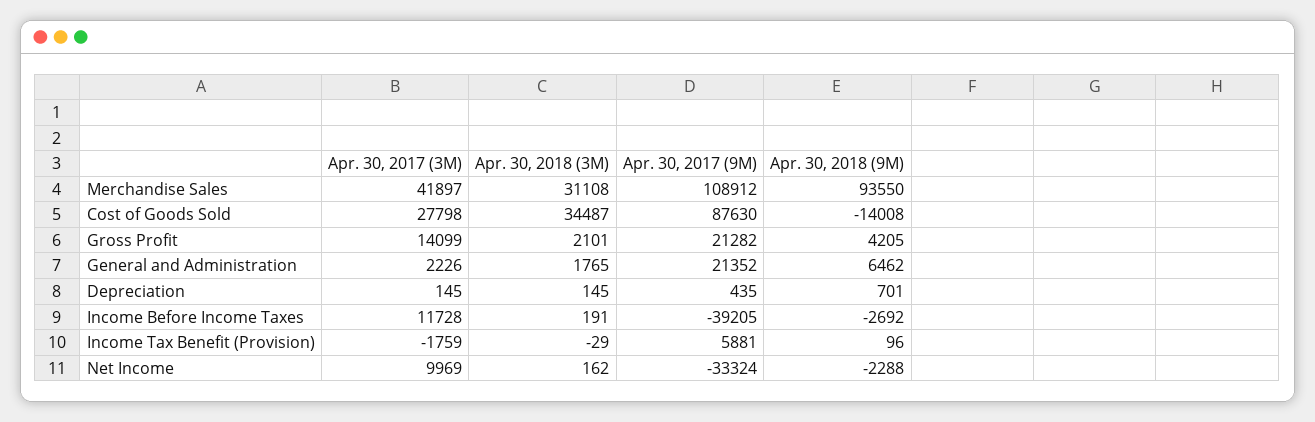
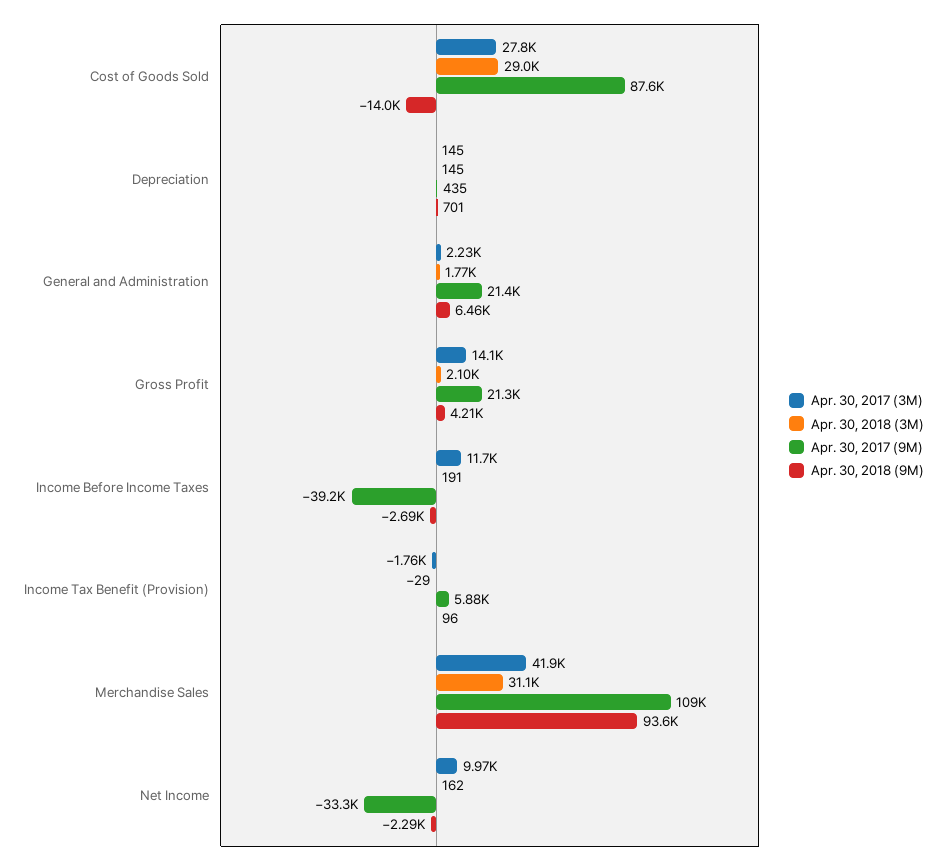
  {
    "Apr. 30, 2017 (3M)": {
      "Merchandise Sales": 41897,
      "Cost of Goods Sold": 27798,
      "Gross Profit": 14099,
      "General and Administration": 2226,
      "Depreciation": 145,
      "Income Before Income Taxes": 11728,
      "Income Tax Benefit (Provision)": -1759,
      "Net Income": 9969
    },
    "Apr. 30, 2018 (3M)": {
      "Merchandise Sales": 31108,
-     "Cost of Goods Sold": 34487,
+     "Cost of Goods Sold": 29000,
      "Gross Profit": 2101,
      "General and Administration": 1765,
      "Depreciation": 145,
      "Income Before Income Taxes": 191,
      "Income Tax Benefit (Provision)": -29,
      "Net Income": 162
    },
    "Apr. 30, 2017 (9M)": {
      "Merchandise Sales": 108912,
      "Cost of Goods Sold": 87630,
      "Gross Profit": 21282,
      "General and Administration": 21352,
      "Depreciation": 435,
      "Income Before Income Taxes": -39205,
      "Income Tax Benefit (Provision)": 5881,
      "Net Income": -33324
    },
    "Apr. 30, 2018 (9M)": {
      "Merchandise Sales": 93550,
      "Cost of Goods Sold": -14008,
      "Gross Profit": 4205,
      "General and Administration": 6462,
      "Depreciation": 701,
      "Income Before Income Taxes": -2692,
      "Income Tax Benefit (Provision)": 96,
      "Net Income": -2288
    }
  }

